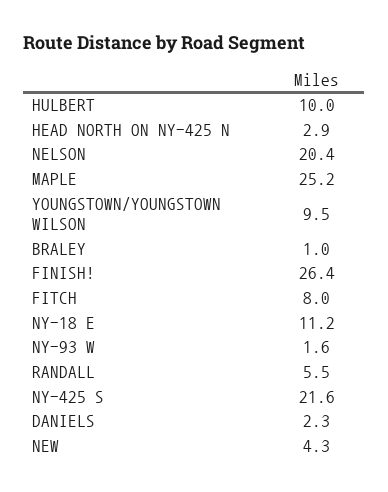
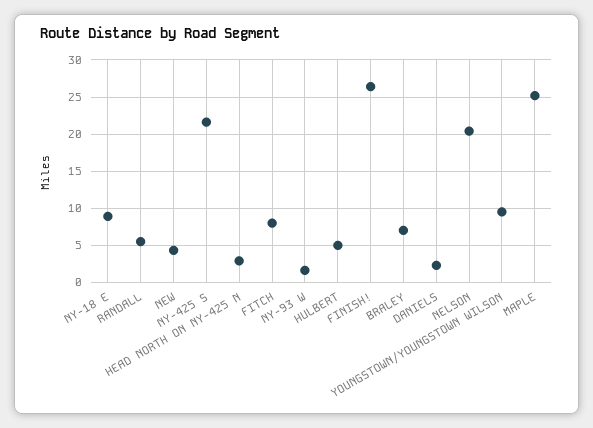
  {
-   "HULBERT": 10,
+   "HULBERT": 5,
    "HEAD NORTH ON NY-425 N": 2.9,
    "NELSON": 20.4,
    "MAPLE": 25.2,
    "YOUNGSTOWN/YOUNGSTOWN WILSON": 9.5,
-   "BRALEY": 1,
+   "BRALEY": 7,
    "FINISH!": 26.4,
    "FITCH": 8,
-   "NY-18 E": 11.2,
+   "NY-18 E": 9,
    "NY-93 W": 1.6,
    "RANDALL": 5.5,
    "NY-425 S": 21.6,
    "DANIELS": 2.3,
    "NEW": 4.3
  }

